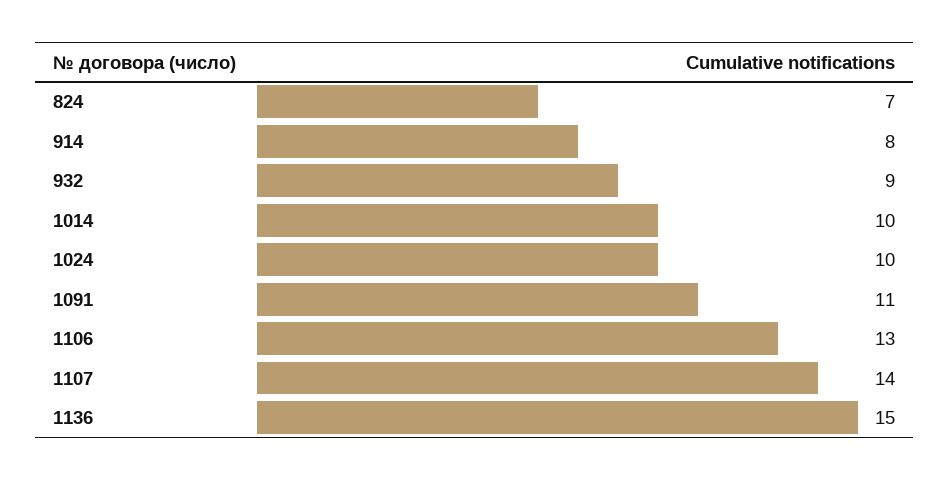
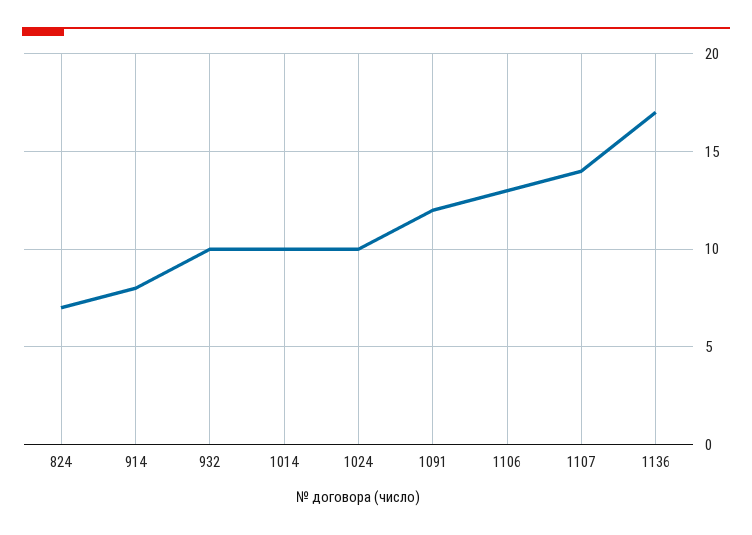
  {
    "824": 7,
    "914": 8,
-   "932": 9,
+   "932": 10,
    "1014": 10,
    "1024": 10,
-   "1091": 11,
+   "1091": 12,
    "1106": 13,
    "1107": 14,
-   "1136": 15
+   "1136": 17
  }

